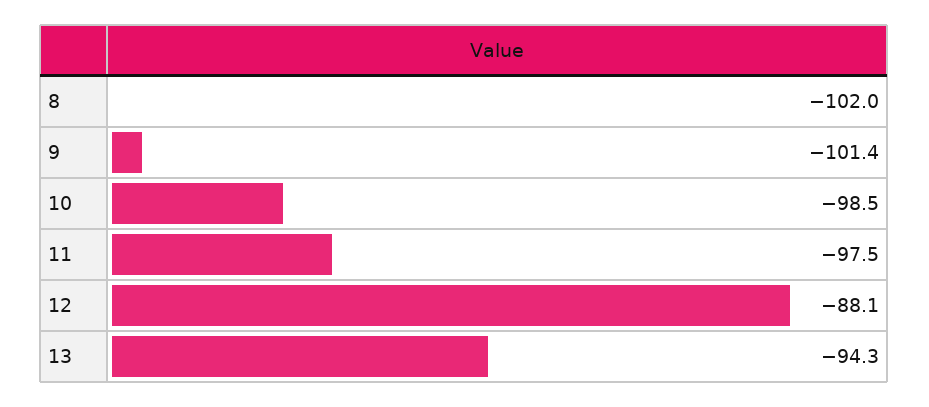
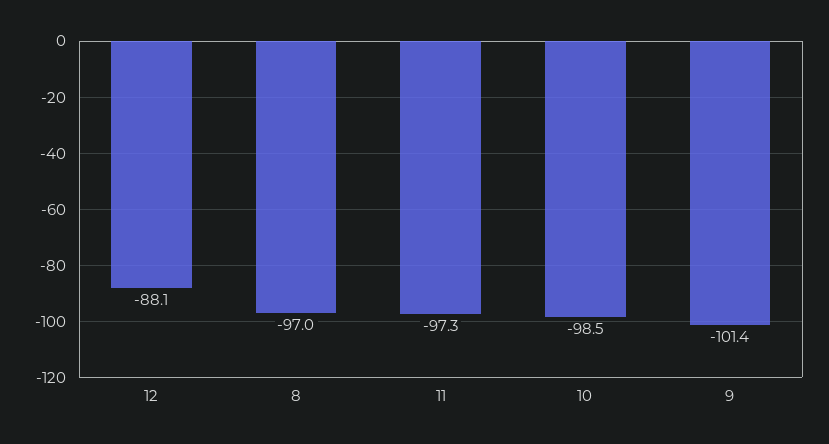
  {
-   "8": -102,
+   "8": -97,
    "9": -101.4,
    "10": -98.5,
-   "11": -97.5,
+   "11": -97.3,
-   "12": -88.1,
+   "12": -88.1
-   "13": -94.3
  }

